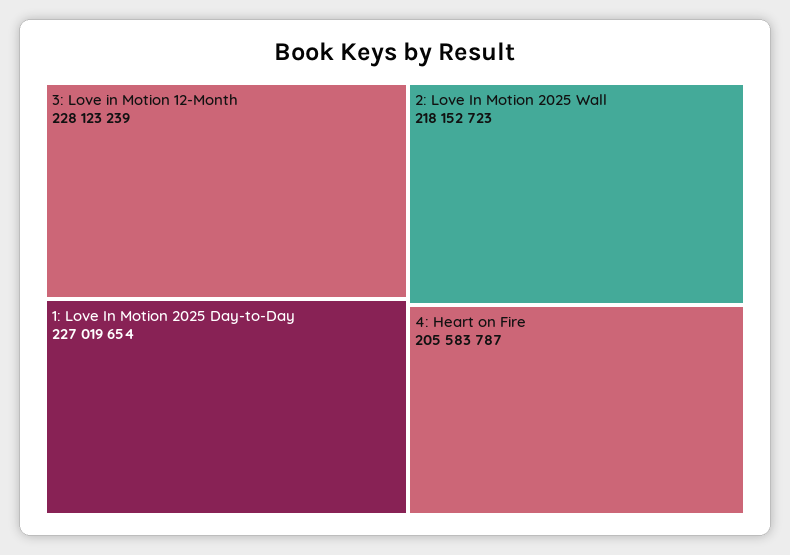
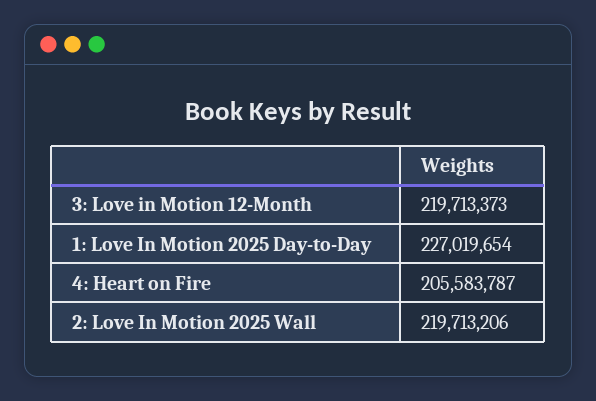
  {
-   "3: Love in Motion 12-Month": 228123239,
+   "3: Love in Motion 12-Month": 219713373,
    "1: Love In Motion 2025 Day-to-Day": 227019654,
-   "2: Love In Motion 2025 Wall": 218152723,
+   "2: Love In Motion 2025 Wall": 219713206,
    "4: Heart on Fire": 205583787
  }

